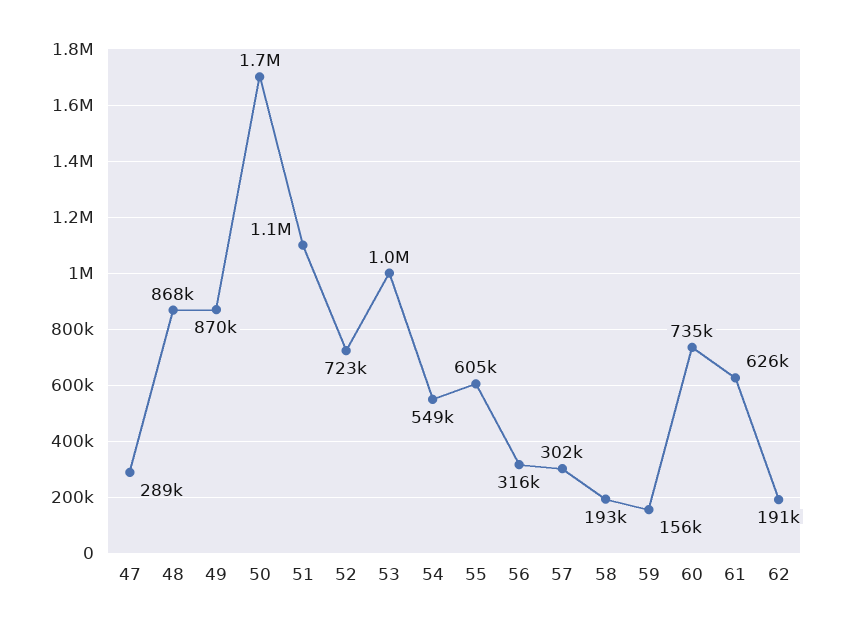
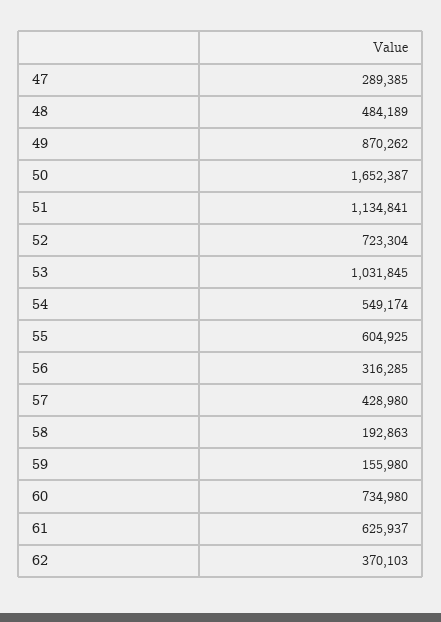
  {
    "47": 289385,
-   "48": 868000,
+   "48": 484189,
    "49": 870262,
    "50": 1652387,
    "51": 1134841,
    "52": 723304,
    "53": 1031845,
    "54": 549174,
    "55": 604925,
    "56": 316285,
-   "57": 302000,
+   "57": 428980,
    "58": 192863,
    "59": 155980,
    "60": 734980,
    "61": 625937,
-   "62": 191000
+   "62": 370103
  }

